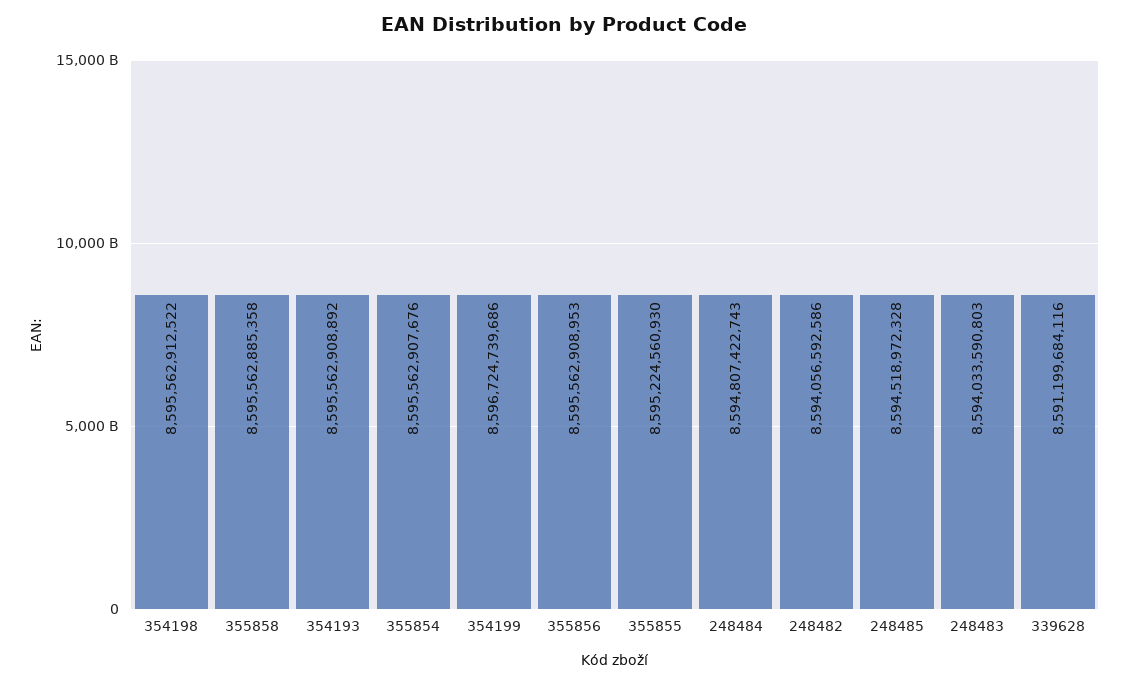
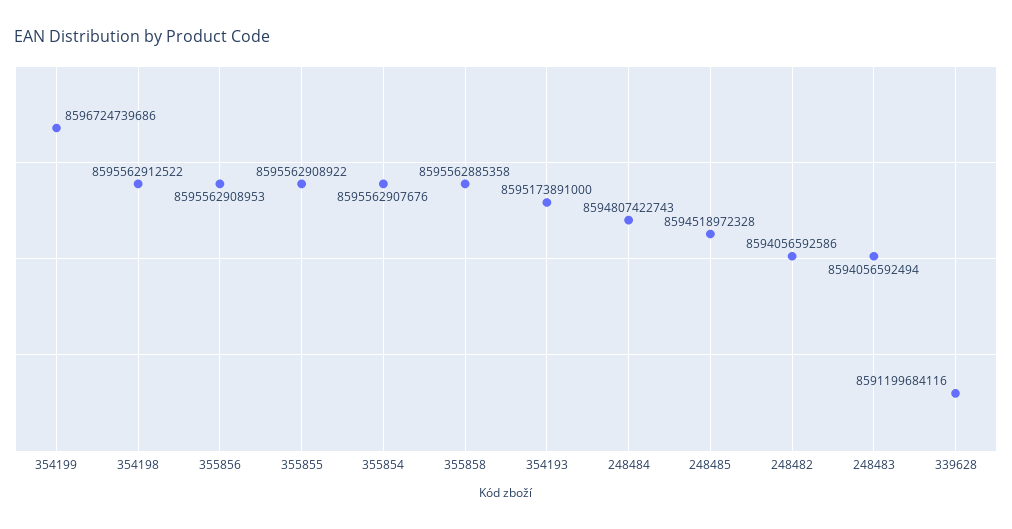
  {
    "354198": 8595562912522,
    "355858": 8595562885358,
-   "354193": 8595562908892,
+   "354193": 8595173891000,
    "355854": 8595562907676,
    "354199": 8596724739686,
    "355856": 8595562908953,
-   "355855": 8595224560930,
+   "355855": 8595562908922,
    "248484": 8594807422743,
    "248482": 8594056592586,
    "248485": 8594518972328,
-   "248483": 8594033590803,
+   "248483": 8594056592494,
    "339628": 8591199684116
  }

